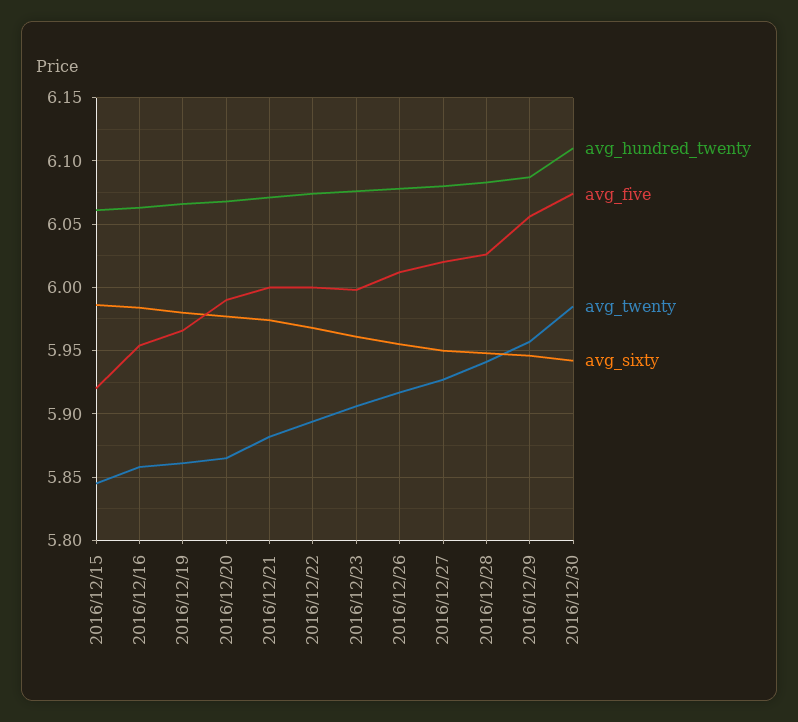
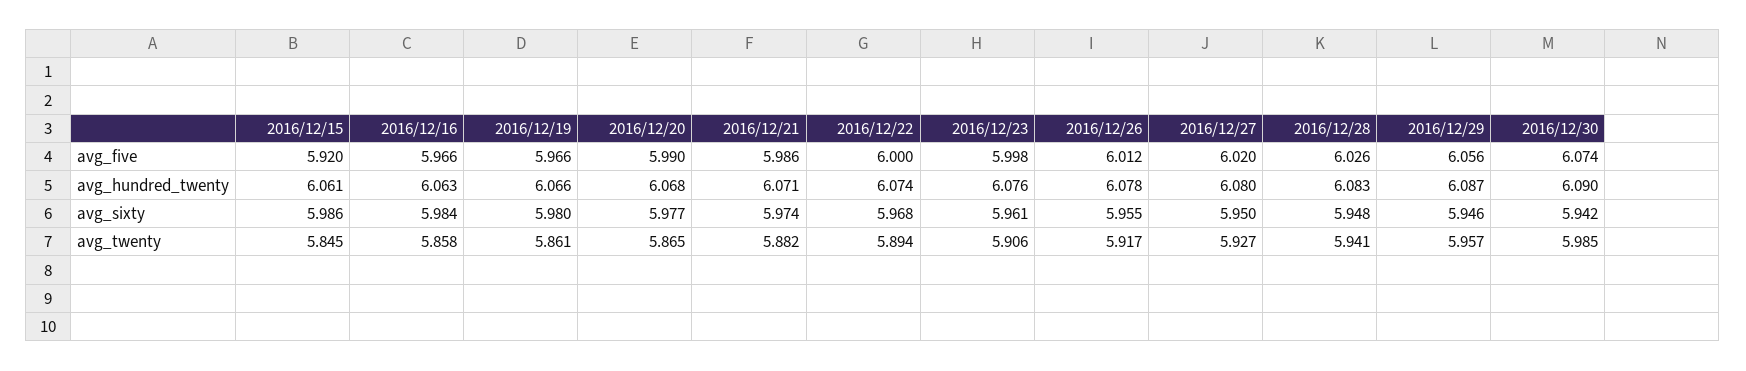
  {
    "avg_hundred_twenty": {
      "2016/12/15": 6.061,
      "2016/12/16": 6.063,
      "2016/12/19": 6.066,
      "2016/12/20": 6.068,
      "2016/12/21": 6.071,
      "2016/12/22": 6.074,
      "2016/12/23": 6.076,
      "2016/12/26": 6.078,
      "2016/12/27": 6.08,
      "2016/12/28": 6.083,
      "2016/12/29": 6.087,
-     "2016/12/30": 6.11
+     "2016/12/30": 6.09
    },
    "avg_five": {
      "2016/12/15": 5.92,
-     "2016/12/16": 5.955,
+     "2016/12/16": 5.966,
      "2016/12/19": 5.966,
      "2016/12/20": 5.99,
-     "2016/12/21": 6,
+     "2016/12/21": 5.986,
      "2016/12/22": 6,
      "2016/12/23": 5.998,
      "2016/12/26": 6.012,
      "2016/12/27": 6.02,
      "2016/12/28": 6.026,
      "2016/12/29": 6.056,
      "2016/12/30": 6.074
    },
    "avg_twenty": {
      "2016/12/15": 5.845,
      "2016/12/16": 5.858,
      "2016/12/19": 5.861,
      "2016/12/20": 5.865,
      "2016/12/21": 5.882,
      "2016/12/22": 5.894,
      "2016/12/23": 5.906,
      "2016/12/26": 5.917,
      "2016/12/27": 5.927,
      "2016/12/28": 5.941,
      "2016/12/29": 5.957,
      "2016/12/30": 5.985
    },
    "avg_sixty": {
      "2016/12/15": 5.986,
      "2016/12/16": 5.984,
      "2016/12/19": 5.98,
      "2016/12/20": 5.977,
      "2016/12/21": 5.974,
      "2016/12/22": 5.968,
      "2016/12/23": 5.961,
      "2016/12/26": 5.955,
      "2016/12/27": 5.95,
      "2016/12/28": 5.948,
      "2016/12/29": 5.946,
      "2016/12/30": 5.942
    }
  }

